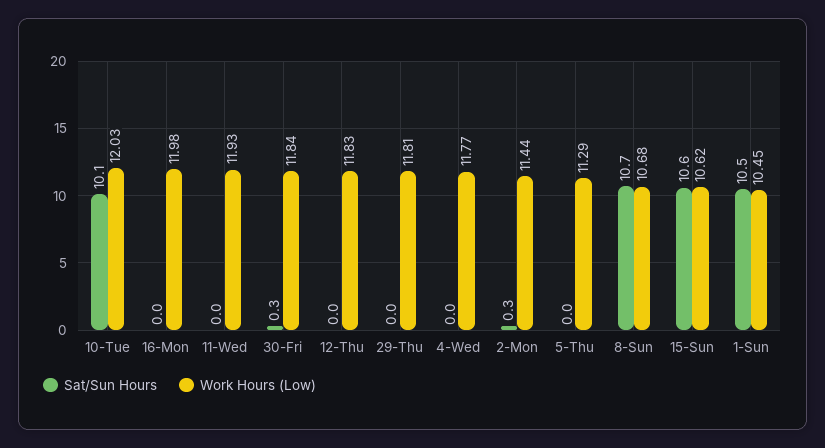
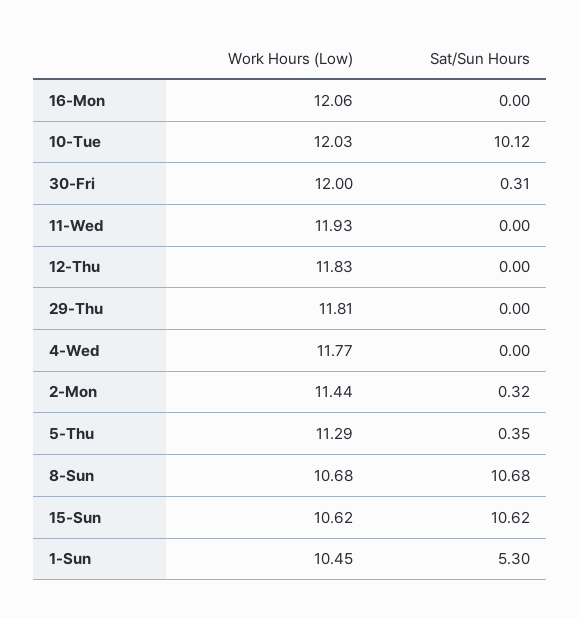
  {
    "Sat/Sun Hours": {
      "10-Tue": 10.12,
      "16-Mon": 0,
      "11-Wed": 0,
      "30-Fri": 0.31,
      "12-Thu": 0,
      "29-Thu": 0,
      "4-Wed": 0,
      "2-Mon": 0.32,
-     "5-Thu": 0,
+     "5-Thu": 0.35,
      "8-Sun": 10.68,
      "15-Sun": 10.62,
-     "1-Sun": 10.5
+     "1-Sun": 5.3
    },
    "Work Hours (Low)": {
      "10-Tue": 12.03,
-     "16-Mon": 11.98,
+     "16-Mon": 12.06,
      "11-Wed": 11.93,
-     "30-Fri": 11.84,
+     "30-Fri": 12,
      "12-Thu": 11.83,
      "29-Thu": 11.81,
      "4-Wed": 11.77,
      "2-Mon": 11.44,
      "5-Thu": 11.29,
      "8-Sun": 10.68,
      "15-Sun": 10.62,
      "1-Sun": 10.45
    }
  }

